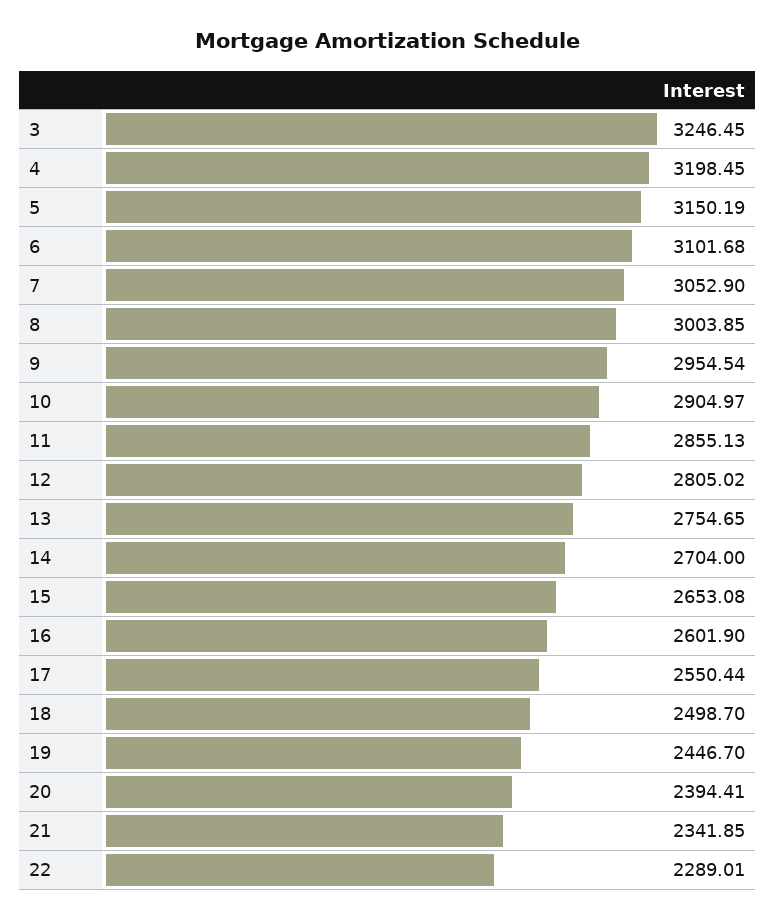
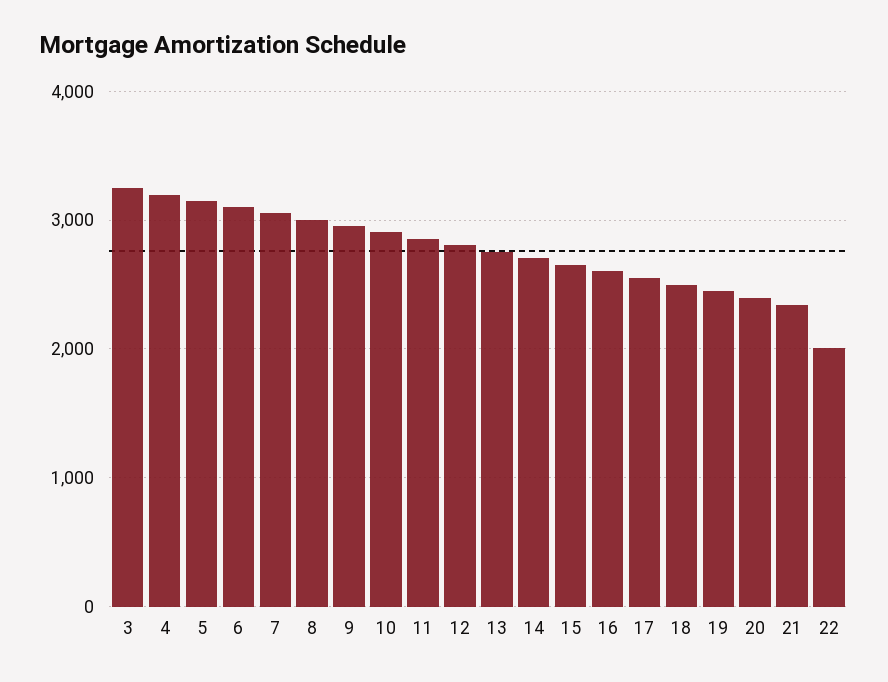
  {
    "3": 3246.45,
    "4": 3198.45,
    "5": 3150.19,
    "6": 3101.68,
    "7": 3052.9,
    "8": 3003.85,
    "9": 2954.54,
    "10": 2904.97,
    "11": 2855.13,
    "12": 2805.02,
    "13": 2754.65,
    "14": 2704,
    "15": 2653.08,
    "16": 2601.9,
    "17": 2550.44,
    "18": 2498.7,
    "19": 2446.7,
    "20": 2394.41,
    "21": 2341.85,
-   "22": 2289.01
+   "22": 2000
  }

